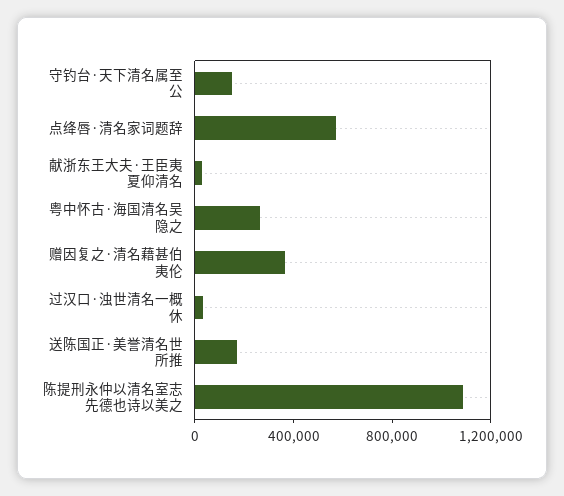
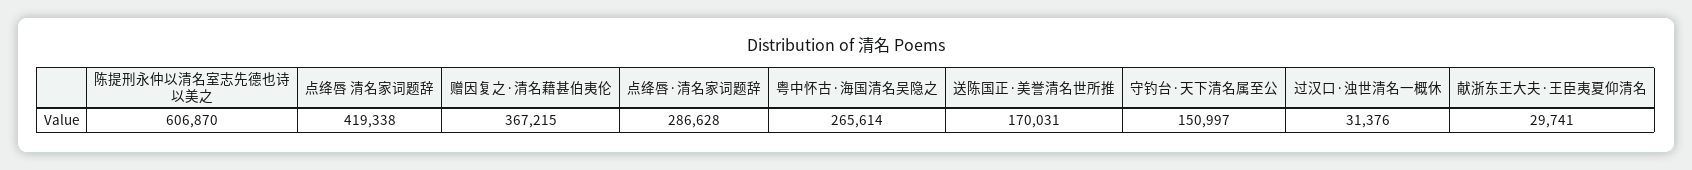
  {
    "守钓台·天下清名属至公": 150997,
-   "点绛唇·清名家词题辞": 600000,
+   "点绛唇·清名家词题辞": 286628,
    "献浙东王大夫·王臣夷夏仰清名": 29741,
    "粤中怀古·海国清名吴隐之": 265614,
    "赠因复之·清名藉甚伯夷伦": 367215,
    "过汉口·浊世清名一概休": 31376,
    "送陈国正·美誉清名世所推": 170031,
-   "陈提刑永仲以清名室志先德也诗以美之": 1100000
+   "陈提刑永仲以清名室志先德也诗以美之": 606870,
+   "点绛唇 清名家词题辞": 419338
  }

